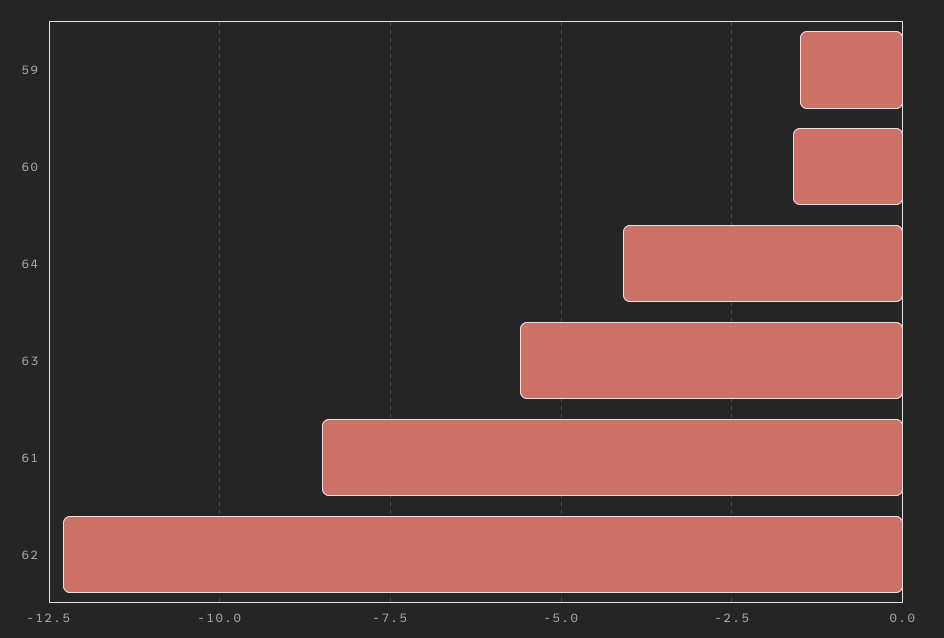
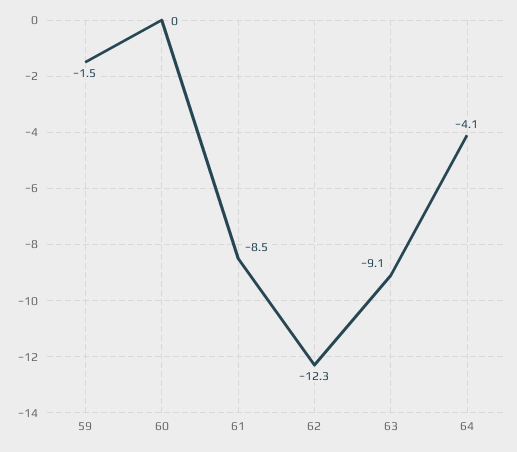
  {
    "59": -1.5,
-   "60": -1.5,
+   "60": 0,
    "64": -4.1,
-   "63": -5.5,
+   "63": -9.1,
    "61": -8.5,
    "62": -12.3
  }

